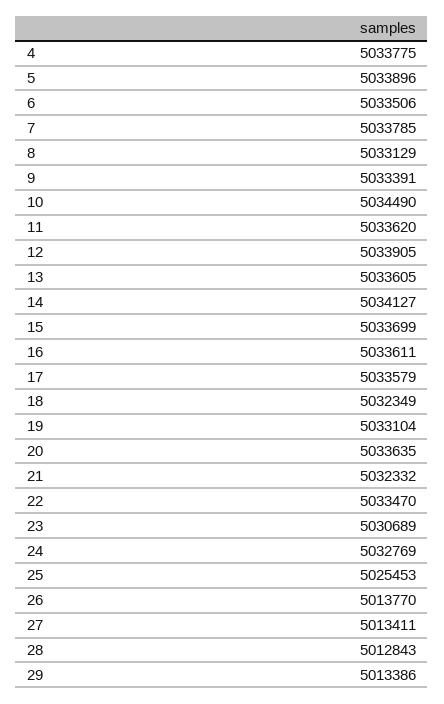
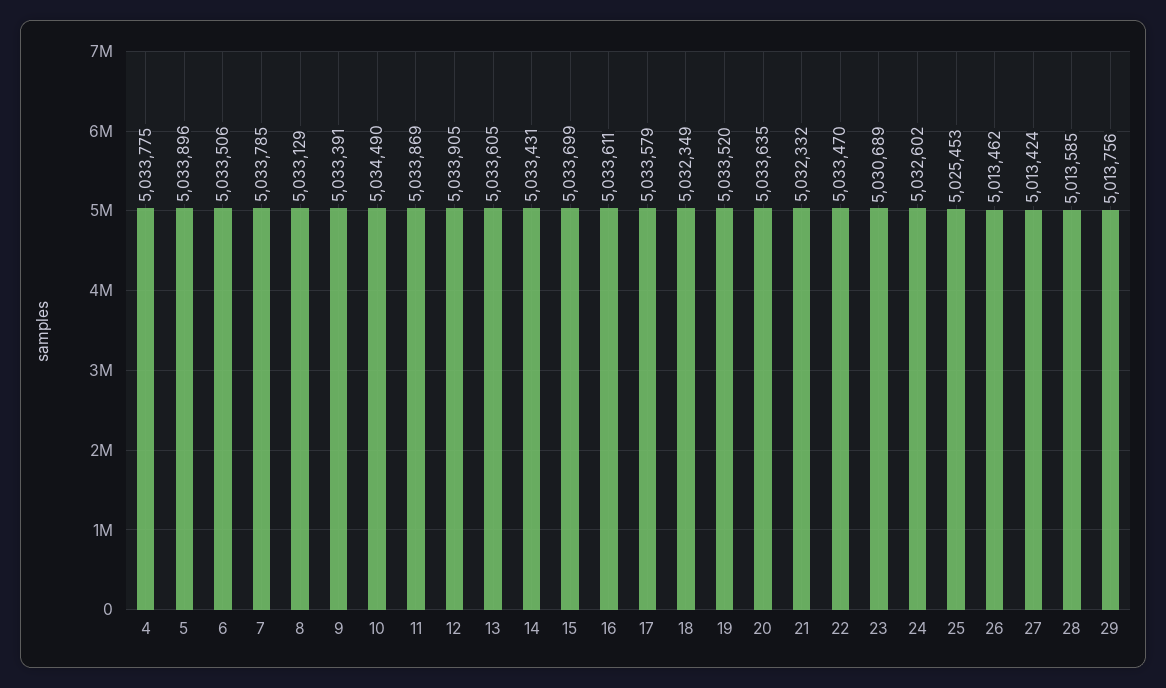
  {
    "4": 5033775,
    "5": 5033896,
    "6": 5033506,
    "7": 5033785,
    "8": 5033129,
    "9": 5033391,
    "10": 5034490,
-   "11": 5033620,
+   "11": 5033869,
    "12": 5033905,
    "13": 5033605,
-   "14": 5034127,
+   "14": 5033431,
    "15": 5033699,
    "16": 5033611,
    "17": 5033579,
    "18": 5032349,
-   "19": 5033104,
+   "19": 5033520,
    "20": 5033635,
    "21": 5032332,
    "22": 5033470,
    "23": 5030689,
-   "24": 5032769,
+   "24": 5032602,
    "25": 5025453,
-   "26": 5013770,
+   "26": 5013462,
-   "27": 5013411,
+   "27": 5013424,
-   "28": 5012843,
+   "28": 5013585,
-   "29": 5013386
+   "29": 5013756
  }

